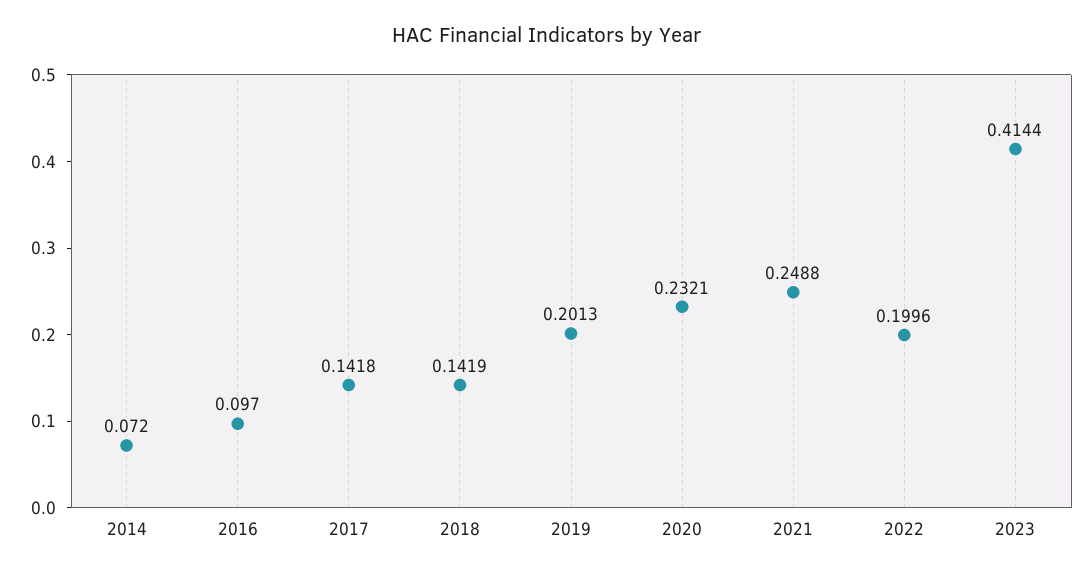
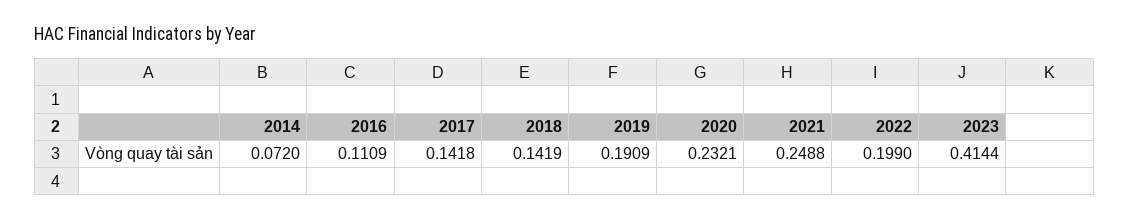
  {
    "2014": 0.072,
-   "2016": 0.097,
+   "2016": 0.1109,
    "2017": 0.1418,
    "2018": 0.1419,
-   "2019": 0.2013,
+   "2019": 0.1909,
    "2020": 0.2321,
    "2021": 0.2488,
-   "2022": 0.1996,
+   "2022": 0.199,
    "2023": 0.4144
  }

